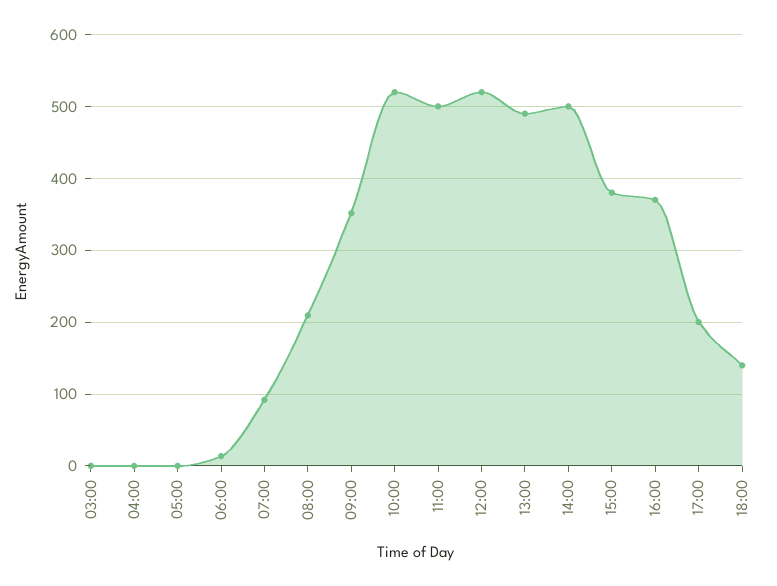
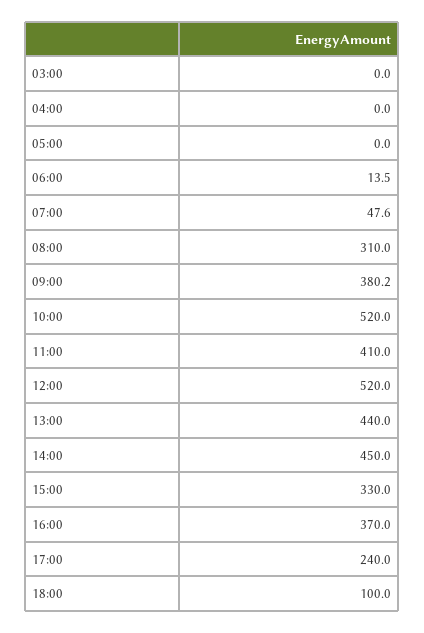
  {
    "03:00": 0,
    "04:00": 0,
    "05:00": 0,
    "06:00": 13.5,
-   "07:00": 90,
+   "07:00": 47.6,
-   "08:00": 210,
+   "08:00": 310,
-   "09:00": 350,
+   "09:00": 380.2,
    "10:00": 520,
-   "11:00": 500,
+   "11:00": 410,
    "12:00": 520,
-   "13:00": 490,
+   "13:00": 440,
-   "14:00": 500,
+   "14:00": 450,
-   "15:00": 380,
+   "15:00": 330,
    "16:00": 370,
-   "17:00": 200,
+   "17:00": 240,
-   "18:00": 140
+   "18:00": 100
  }

